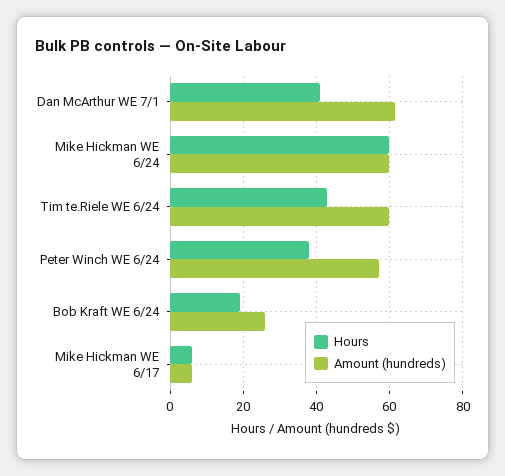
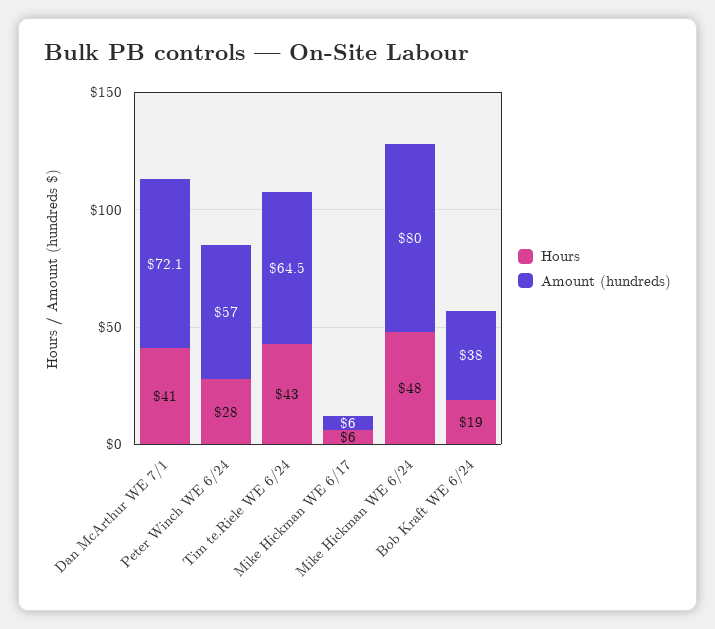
  {
    "Hours": {
      "Dan McArthur WE 7/1": 41,
-     "Mike Hickman WE 6/24": 60,
+     "Mike Hickman WE 6/24": 48,
      "Tim te.Riele WE 6/24": 43,
-     "Peter Winch WE 6/24": 38,
+     "Peter Winch WE 6/24": 28,
      "Bob Kraft WE 6/24": 19,
      "Mike Hickman WE 6/17": 6
    },
    "Amount (hundreds)": {
-     "Dan McArthur WE 7/1": 62,
+     "Dan McArthur WE 7/1": 72.1,
-     "Mike Hickman WE 6/24": 60,
+     "Mike Hickman WE 6/24": 80,
-     "Tim te.Riele WE 6/24": 60,
+     "Tim te.Riele WE 6/24": 64.5,
      "Peter Winch WE 6/24": 57,
-     "Bob Kraft WE 6/24": 26,
+     "Bob Kraft WE 6/24": 38,
      "Mike Hickman WE 6/17": 6
    }
  }

